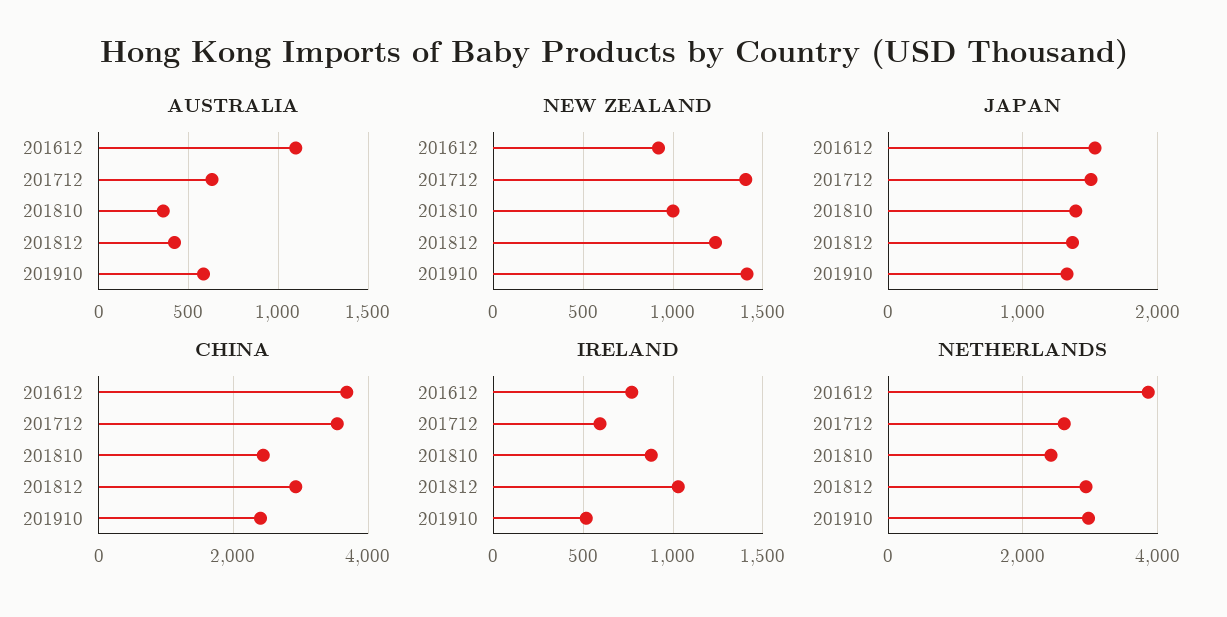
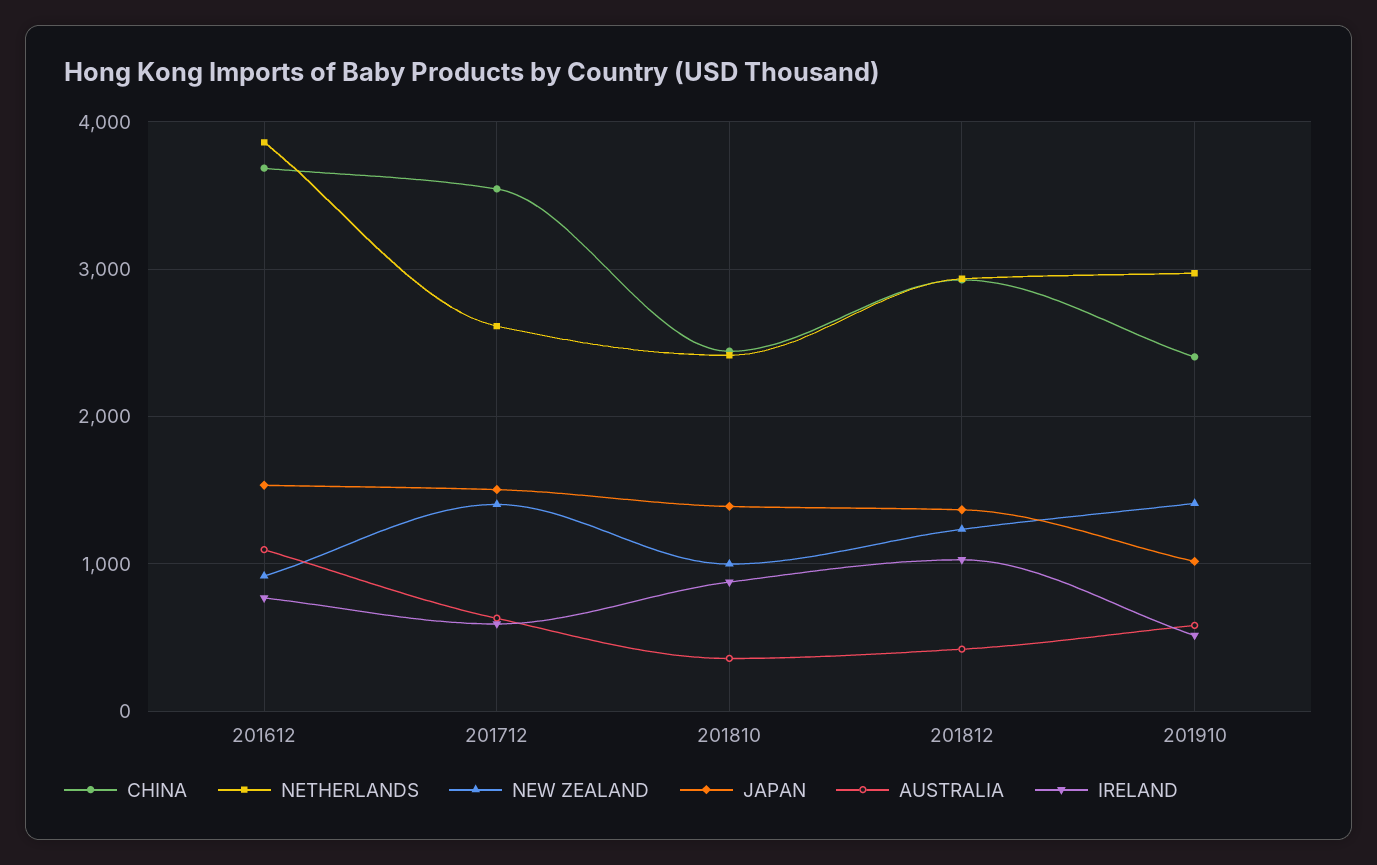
  {
    "AUSTRALIA": {
      "201612": 1100,
      "201712": 650,
      "201810": 350,
      "201812": 400,
      "201910": 600
    },
    "NEW ZEALAND": {
      "201612": 900,
      "201712": 1400,
      "201810": 1000,
      "201812": 1250,
      "201910": 1400
    },
    "JAPAN": {
      "201612": 1500,
      "201712": 1500,
      "201810": 1400,
      "201812": 1400,
-     "201910": 1300
+     "201910": 1000
    },
    "CHINA": {
      "201612": 3700,
      "201712": 3500,
      "201810": 2400,
      "201812": 2900,
      "201910": 2400
    },
    "IRELAND": {
      "201612": 750,
      "201712": 600,
      "201810": 900,
      "201812": 1050,
      "201910": 500
    },
    "NETHERLANDS": {
      "201612": 3900,
      "201712": 2600,
      "201810": 2400,
      "201812": 2900,
      "201910": 3000
    }
  }

